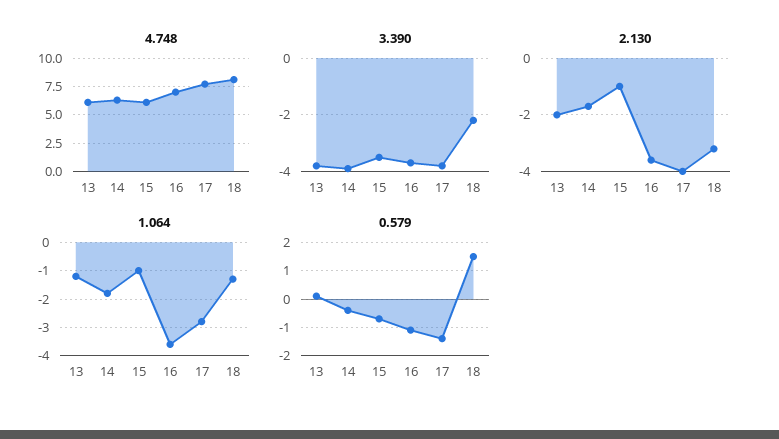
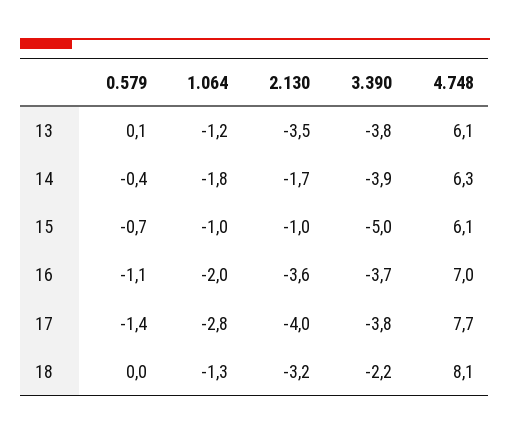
  {
    "4.748": {
      "13": 6.1,
      "14": 6.3,
      "15": 6.1,
      "16": 7,
      "17": 7.7,
      "18": 8.1
    },
    "3.390": {
      "13": -3.8,
      "14": -3.9,
-     "15": -3.5,
+     "15": -5,
      "16": -3.7,
      "17": -3.8,
      "18": -2.2
    },
    "2.130": {
-     "13": -2,
+     "13": -3.5,
      "14": -1.7,
      "15": -1,
      "16": -3.6,
      "17": -4,
      "18": -3.2
    },
    "1.064": {
      "13": -1.2,
      "14": -1.8,
      "15": -1,
-     "16": -3.5,
+     "16": -2,
      "17": -2.8,
      "18": -1.3
    },
    "0.579": {
      "13": 0.1,
      "14": -0.4,
      "15": -0.7,
      "16": -1.1,
      "17": -1.4,
-     "18": 1.5
+     "18": 0
    }
  }

